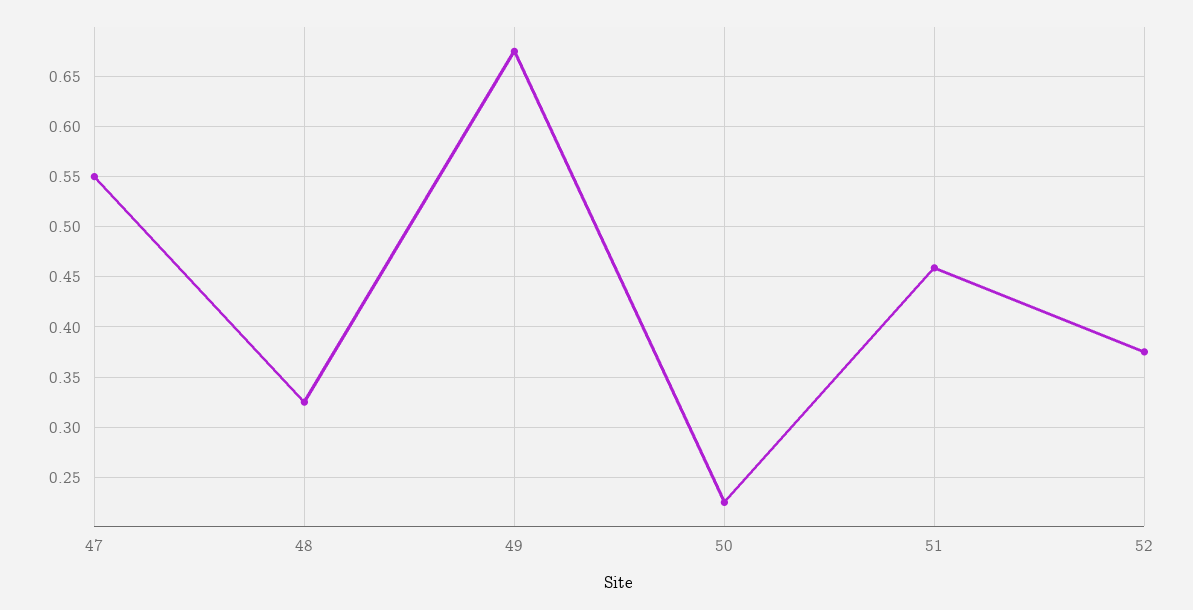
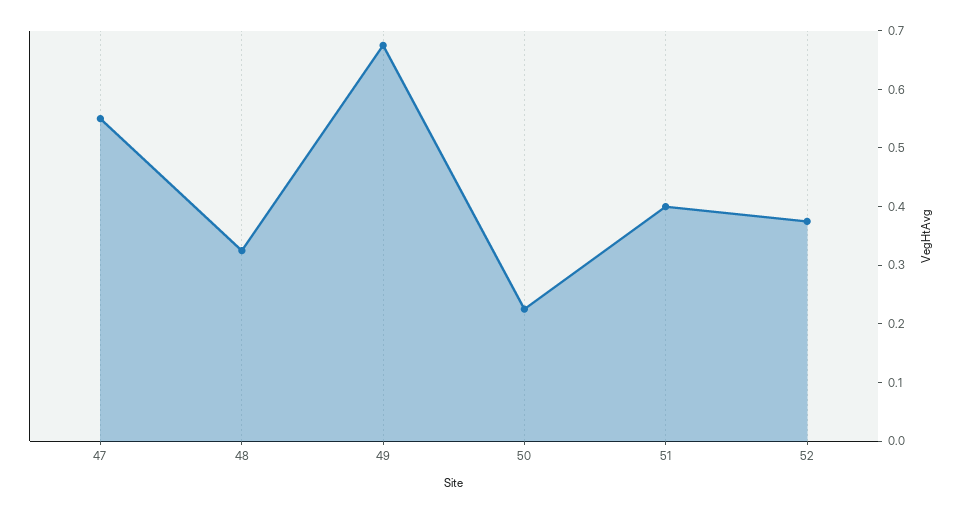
  {
    "47": 0.55,
    "48": 0.33,
    "49": 0.68,
    "50": 0.23,
-   "51": 0.46,
+   "51": 0.4,
    "52": 0.38
  }

